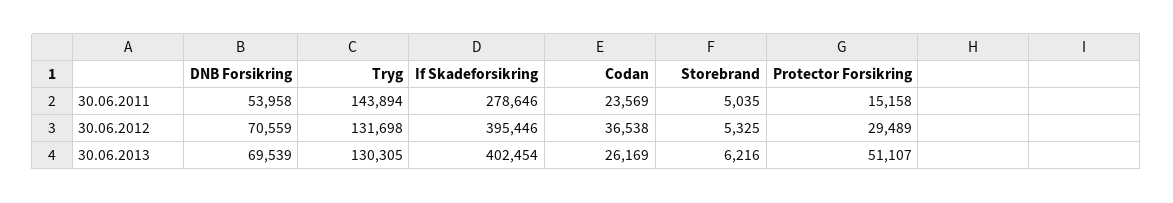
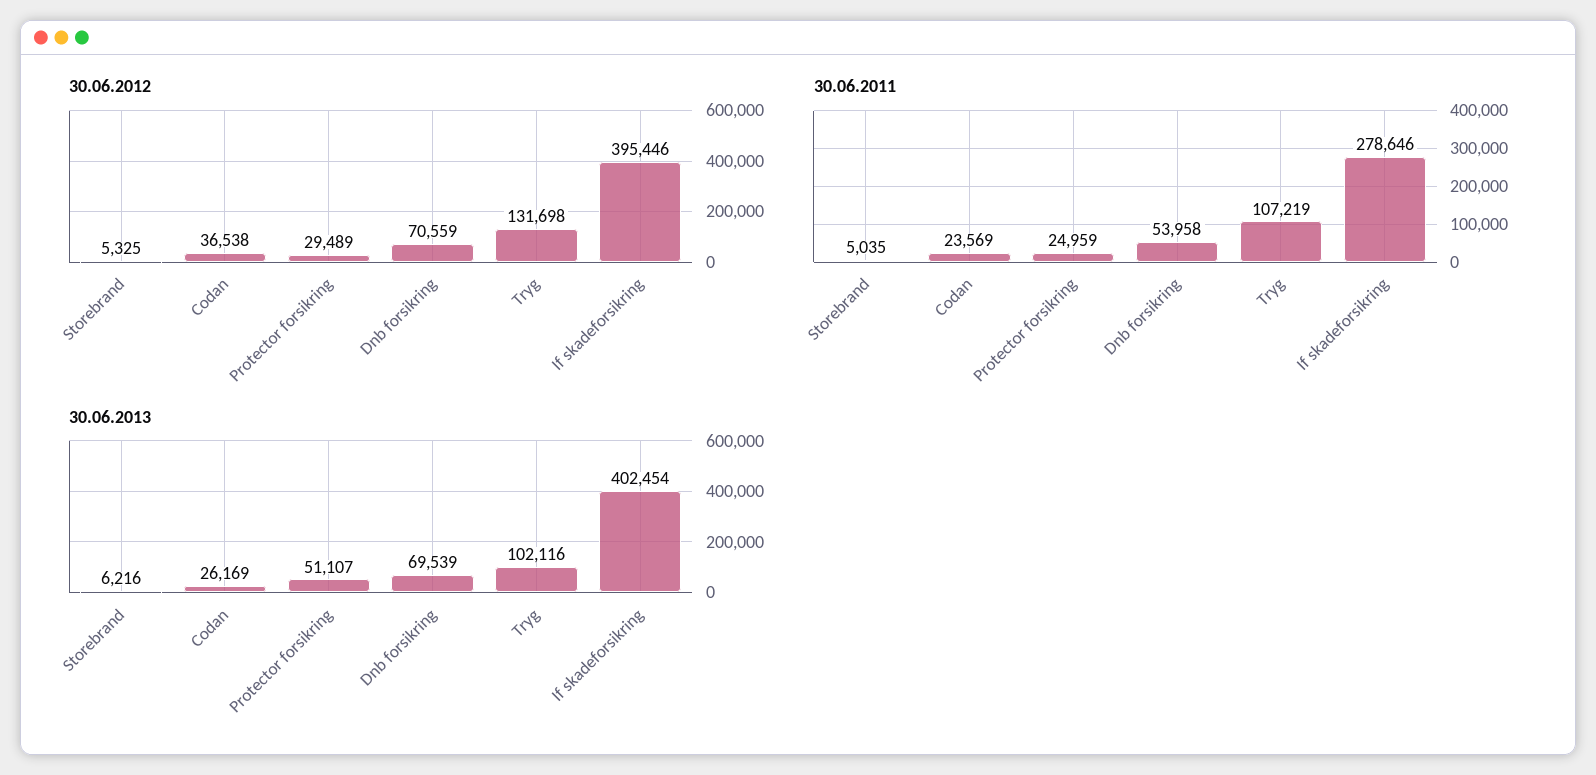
  {
    "30.06.2011": {
      "DNB Forsikring": 53958,
-     "Tryg": 143894,
+     "Tryg": 107219,
      "If Skadeforsikring": 278646,
      "Codan": 23569,
      "Storebrand": 5035,
-     "Protector Forsikring": 15158
+     "Protector Forsikring": 24959
    },
    "30.06.2012": {
      "DNB Forsikring": 70559,
      "Tryg": 131698,
      "If Skadeforsikring": 395446,
      "Codan": 36538,
      "Storebrand": 5325,
      "Protector Forsikring": 29489
    },
    "30.06.2013": {
      "DNB Forsikring": 69539,
-     "Tryg": 130305,
+     "Tryg": 102116,
      "If Skadeforsikring": 402454,
      "Codan": 26169,
      "Storebrand": 6216,
      "Protector Forsikring": 51107
    }
  }

